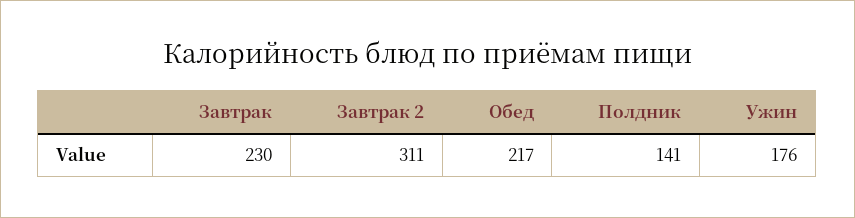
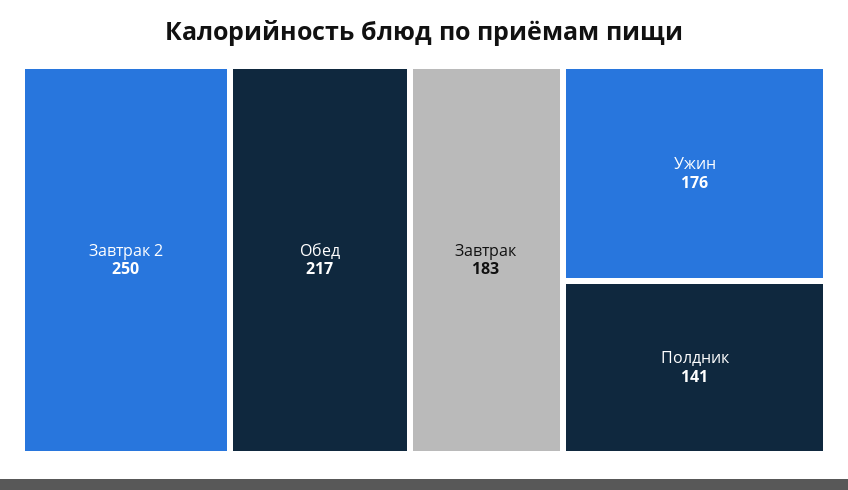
  {
-   "Завтрак": 230,
+   "Завтрак": 183,
-   "Завтрак 2": 311,
+   "Завтрак 2": 250,
    "Обед": 217,
    "Полдник": 141,
    "Ужин": 176
  }

